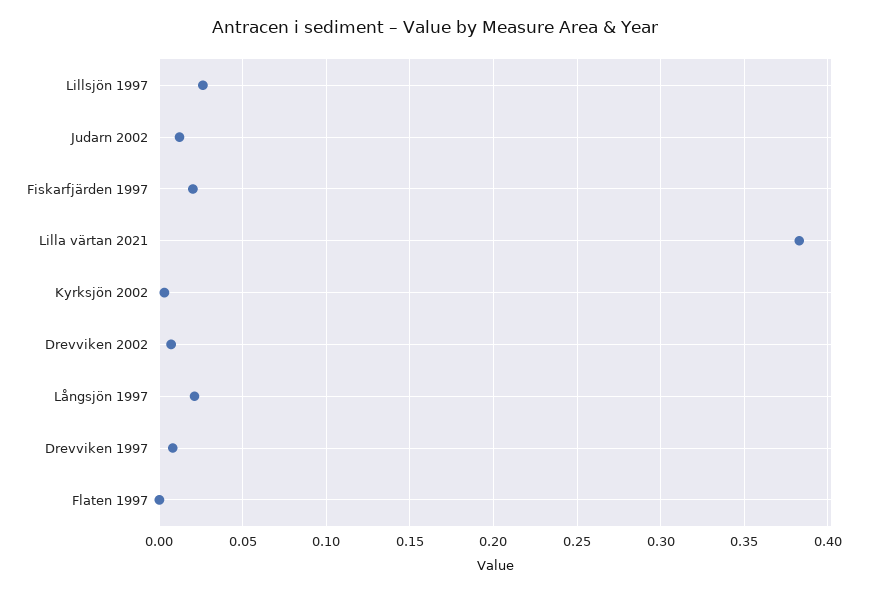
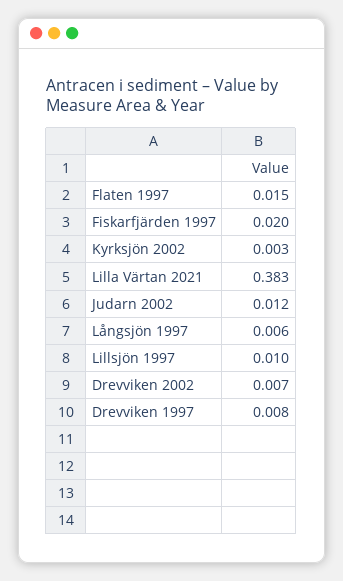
  {
-   "Lillsjön 1997": 0.025,
+   "Lillsjön 1997": 0.01,
    "Judarn 2002": 0.012,
    "Fiskarfjärden 1997": 0.02,
    "Lilla värtan 2021": 0.383,
    "Kyrksjön 2002": 0.003,
    "Drevviken 2002": 0.007,
-   "Långsjön 1997": 0.02,
+   "Långsjön 1997": 0.006,
    "Drevviken 1997": 0.008,
-   "Flaten 1997": 0
+   "Flaten 1997": 0.015
  }

